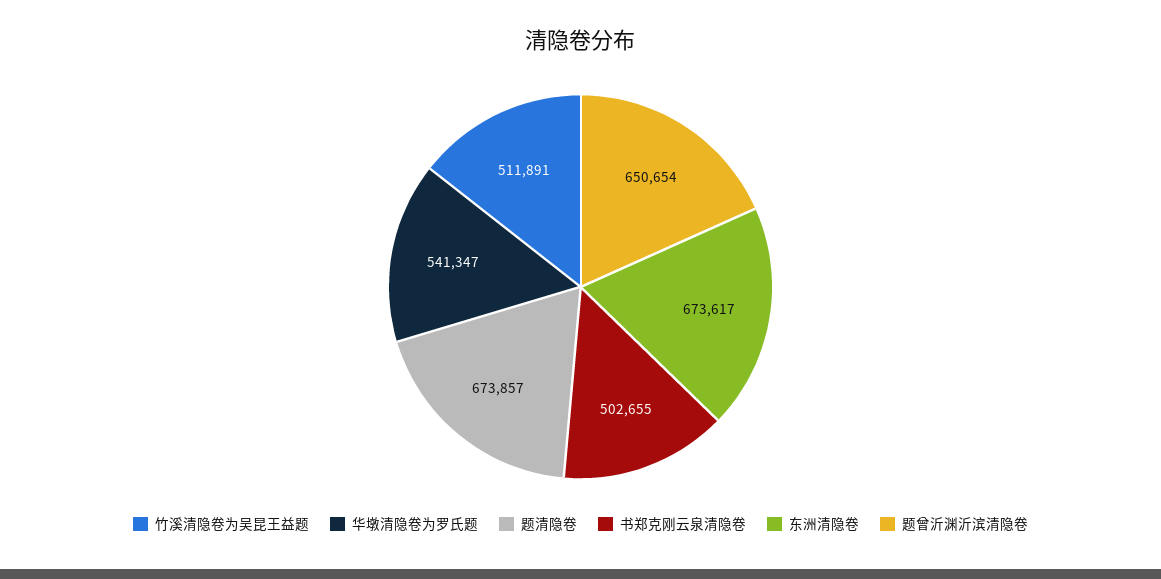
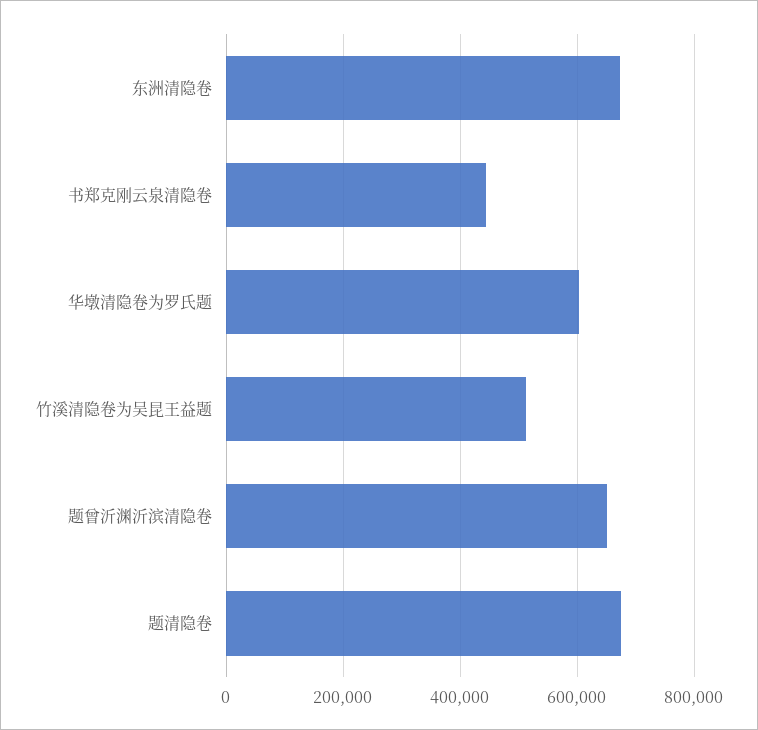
  {
    "竹溪清隐卷为吴昆王益题": 511891,
-   "华墩清隐卷为罗氏题": 541347,
+   "华墩清隐卷为罗氏题": 600000,
    "题清隐卷": 673857,
-   "书郑克刚云泉清隐卷": 502655,
+   "书郑克刚云泉清隐卷": 440000,
    "东洲清隐卷": 673617,
    "题曾沂渊沂滨清隐卷": 650654
  }

